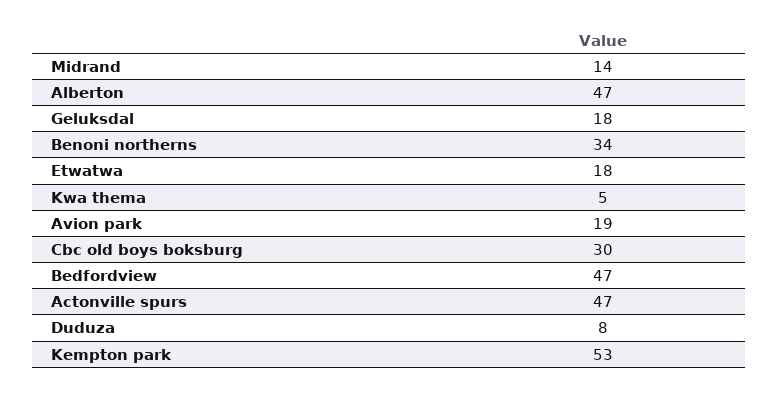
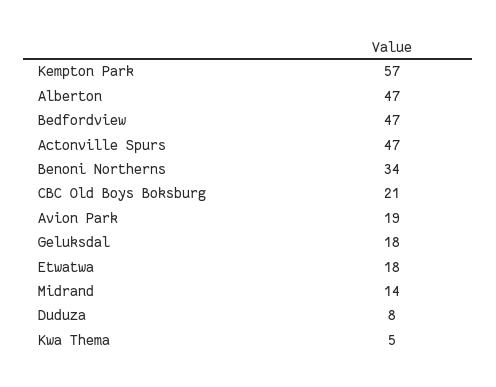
  {
    "Midrand": 14,
    "Alberton": 47,
    "Geluksdal": 18,
    "Benoni northerns": 34,
    "Etwatwa": 18,
    "Kwa thema": 5,
    "Avion park": 19,
-   "Cbc old boys boksburg": 30,
+   "Cbc old boys boksburg": 21,
    "Bedfordview": 47,
    "Actonville spurs": 47,
    "Duduza": 8,
-   "Kempton park": 53
+   "Kempton park": 57
  }

